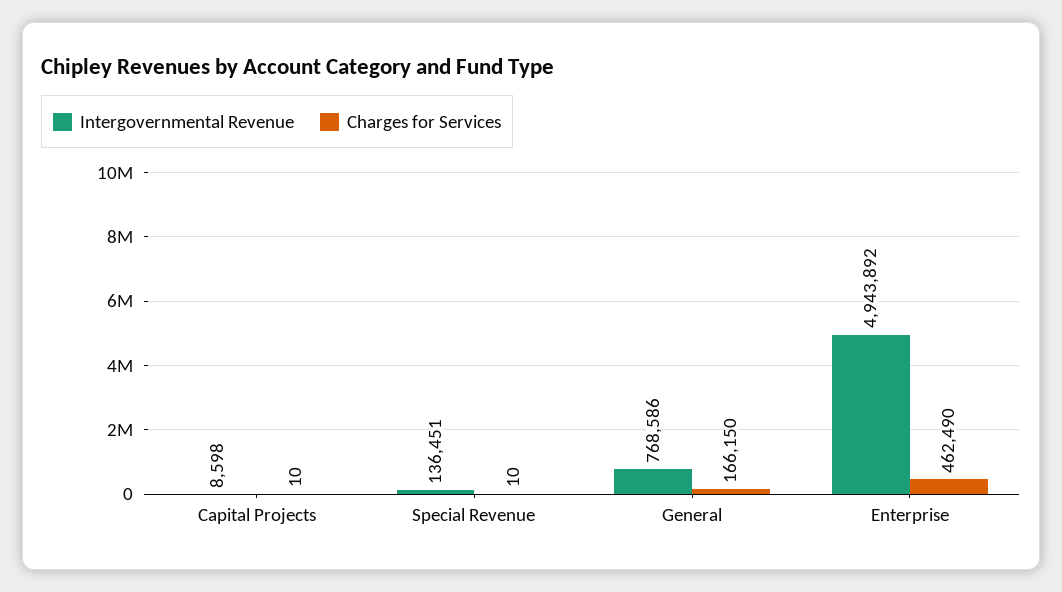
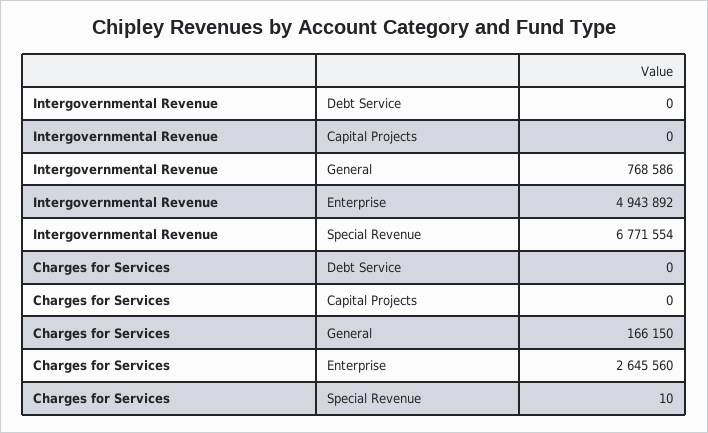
  {
    "Intergovernmental Revenue": {
-     "Capital Projects": 8598,
+     "Capital Projects": 0,
-     "Special Revenue": 136451,
+     "Special Revenue": 6771554,
      "General": 768586,
-     "Enterprise": 4943892
+     "Enterprise": 4943892,
+     "Debt Service": 0
    },
    "Charges for Services": {
-     "Capital Projects": 10,
+     "Capital Projects": 0,
      "Special Revenue": 10,
      "General": 166150,
-     "Enterprise": 462490
+     "Enterprise": 2645560,
+     "Debt Service": 0
    }
  }

